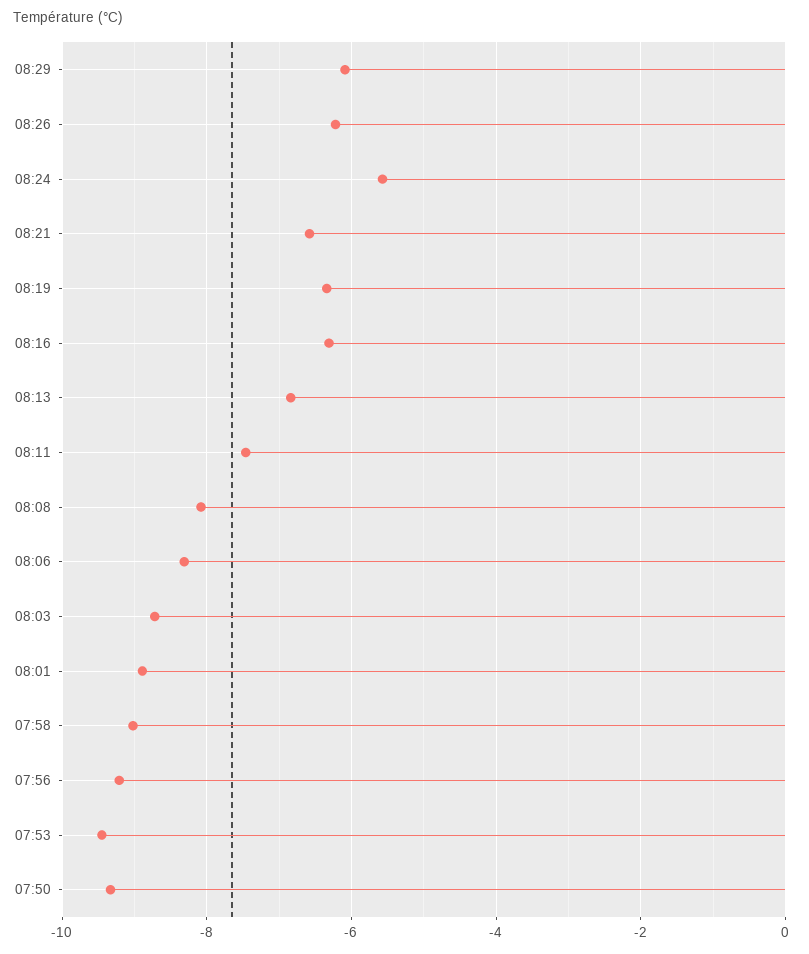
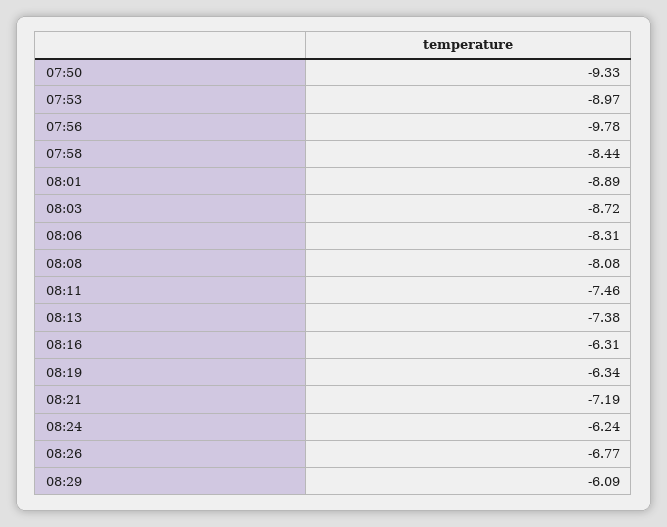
  {
    "08:29": -6.09,
-   "08:26": -6.2,
+   "08:26": -6.77,
-   "08:24": -5.6,
+   "08:24": -6.24,
-   "08:21": -6.6,
+   "08:21": -7.19,
    "08:19": -6.34,
    "08:16": -6.31,
-   "08:13": -6.8,
+   "08:13": -7.38,
    "08:11": -7.46,
    "08:08": -8.08,
    "08:06": -8.31,
    "08:03": -8.72,
    "08:01": -8.89,
-   "07:58": -9,
+   "07:58": -8.44,
-   "07:56": -9.2,
+   "07:56": -9.78,
-   "07:53": -9.4,
+   "07:53": -8.97,
    "07:50": -9.33
  }

